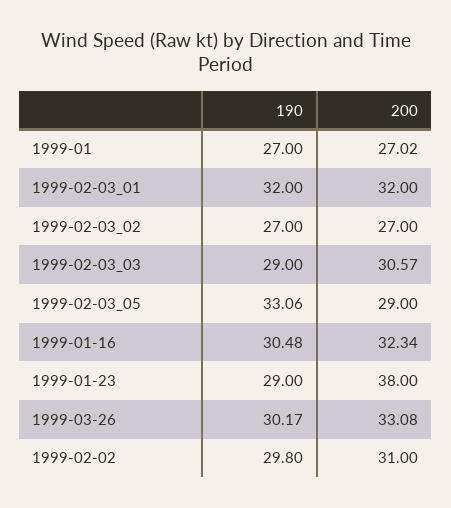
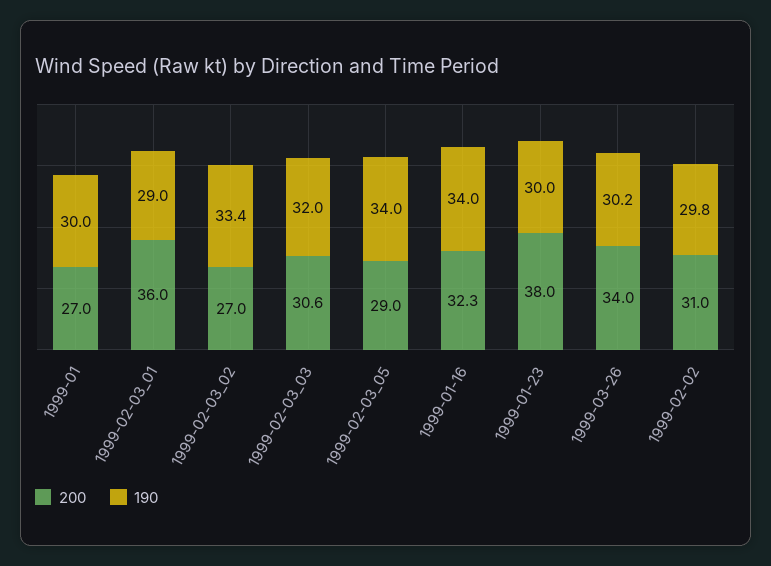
  {
    "190": {
-     "1999-01": 27,
+     "1999-01": 30,
-     "1999-02-03_01": 32,
+     "1999-02-03_01": 29,
-     "1999-02-03_02": 27,
+     "1999-02-03_02": 33.4,
-     "1999-02-03_03": 29,
+     "1999-02-03_03": 32,
-     "1999-02-03_05": 33.06,
+     "1999-02-03_05": 34,
-     "1999-01-16": 30.48,
+     "1999-01-16": 34,
-     "1999-01-23": 29,
+     "1999-01-23": 30,
      "1999-03-26": 30.17,
      "1999-02-02": 29.8
    },
    "200": {
      "1999-01": 27.02,
-     "1999-02-03_01": 32,
+     "1999-02-03_01": 36,
      "1999-02-03_02": 27,
      "1999-02-03_03": 30.57,
      "1999-02-03_05": 29,
      "1999-01-16": 32.34,
      "1999-01-23": 38,
-     "1999-03-26": 33.08,
+     "1999-03-26": 34,
      "1999-02-02": 31
    }
  }

